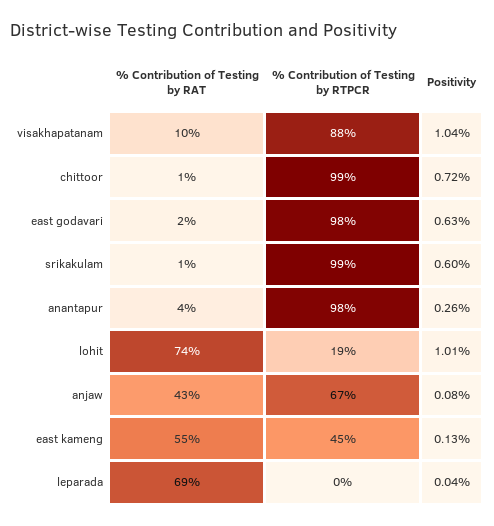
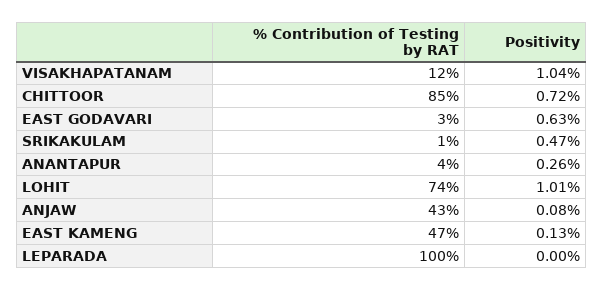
  {
    "% Contribution of Testing by RAT": {
-     "visakhapatanam": 10,
+     "visakhapatanam": 12,
-     "chittoor": 1,
+     "chittoor": 85,
-     "east godavari": 2,
+     "east godavari": 3,
      "srikakulam": 1,
      "anantapur": 4,
      "lohit": 74,
      "anjaw": 43,
-     "east kameng": 55,
+     "east kameng": 47,
-     "leparada": 69
+     "leparada": 100
    },
-   "% Contribution of Testing by RTPCR": {
-     "visakhapatanam": 88,
-     "chittoor": 99,
-     "east godavari": 98,
-     "srikakulam": 99,
-     "anantapur": 98,
-     "lohit": 19,
-     "anjaw": 67,
-     "east kameng": 45,
-     "leparada": 0
-   },
    "Positivity": {
      "visakhapatanam": 1.04,
      "chittoor": 0.72,
      "east godavari": 0.63,
-     "srikakulam": 0.6,
+     "srikakulam": 0.47,
      "anantapur": 0.26,
      "lohit": 1.01,
      "anjaw": 0.08,
      "east kameng": 0.13,
-     "leparada": 0.04
+     "leparada": 0
    }
  }

